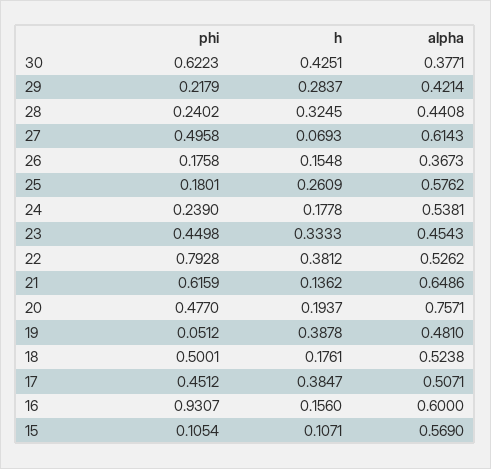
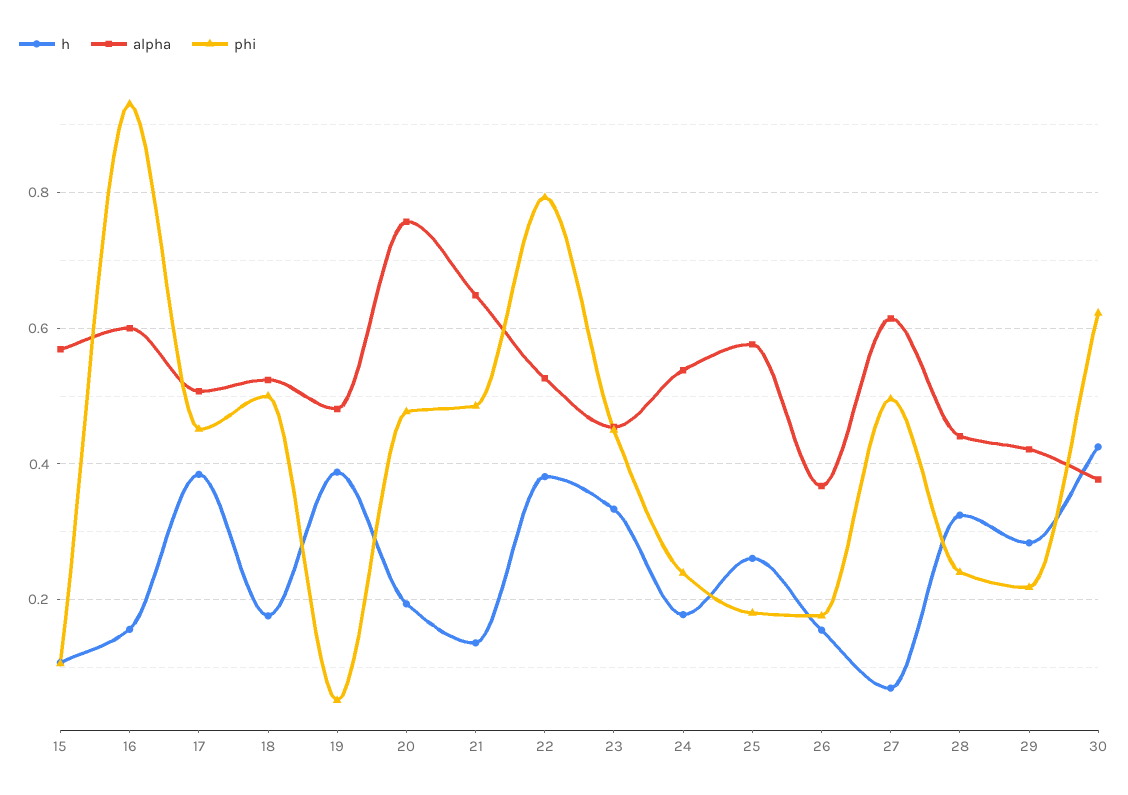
  {
    "phi": {
      "30": 0.6223,
      "29": 0.2179,
      "28": 0.2402,
      "27": 0.4958,
      "26": 0.1758,
      "25": 0.1801,
      "24": 0.239,
      "23": 0.4498,
      "22": 0.7928,
-     "21": 0.6159,
+     "21": 0.48,
      "20": 0.477,
      "19": 0.0512,
      "18": 0.5001,
      "17": 0.4512,
      "16": 0.9307,
      "15": 0.1054
    },
    "h": {
      "30": 0.4251,
      "29": 0.2837,
      "28": 0.3245,
      "27": 0.0693,
      "26": 0.1548,
      "25": 0.2609,
      "24": 0.1778,
      "23": 0.3333,
      "22": 0.3812,
      "21": 0.1362,
      "20": 0.1937,
      "19": 0.3878,
      "18": 0.1761,
      "17": 0.3847,
      "16": 0.156,
      "15": 0.1071
    },
    "alpha": {
      "30": 0.3771,
      "29": 0.4214,
      "28": 0.4408,
      "27": 0.6143,
      "26": 0.3673,
      "25": 0.5762,
      "24": 0.5381,
      "23": 0.4543,
      "22": 0.5262,
      "21": 0.6486,
      "20": 0.7571,
      "19": 0.481,
      "18": 0.5238,
      "17": 0.5071,
      "16": 0.6,
      "15": 0.569
    }
  }

